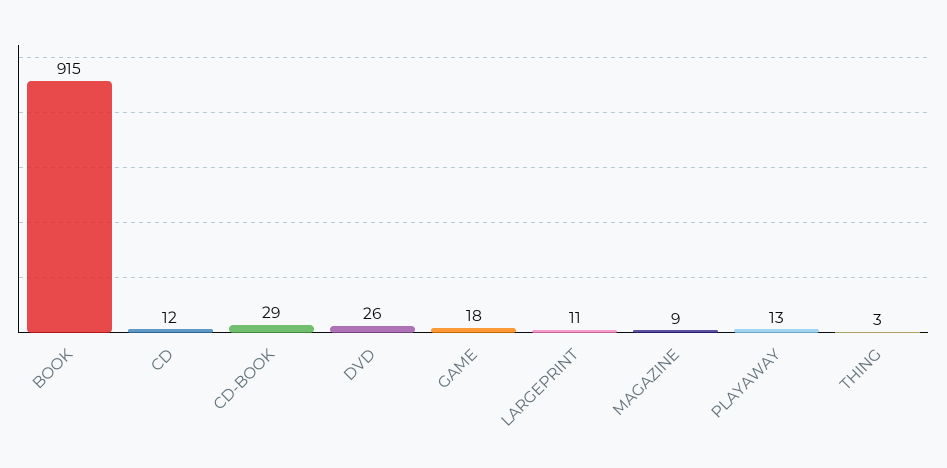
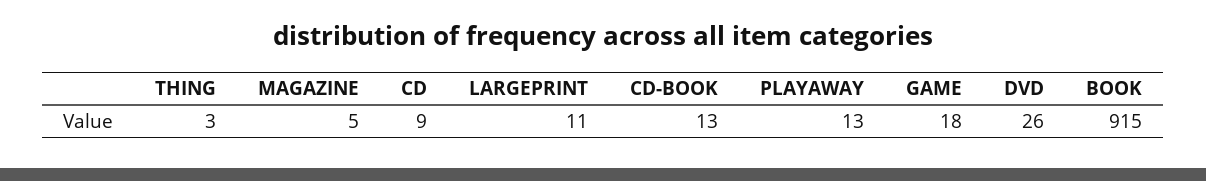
  {
    "BOOK": 915,
-   "CD": 12,
+   "CD": 9,
-   "CD-BOOK": 29,
+   "CD-BOOK": 13,
    "DVD": 26,
    "GAME": 18,
    "LARGEPRINT": 11,
-   "MAGAZINE": 9,
+   "MAGAZINE": 5,
    "PLAYAWAY": 13,
    "THING": 3
  }

